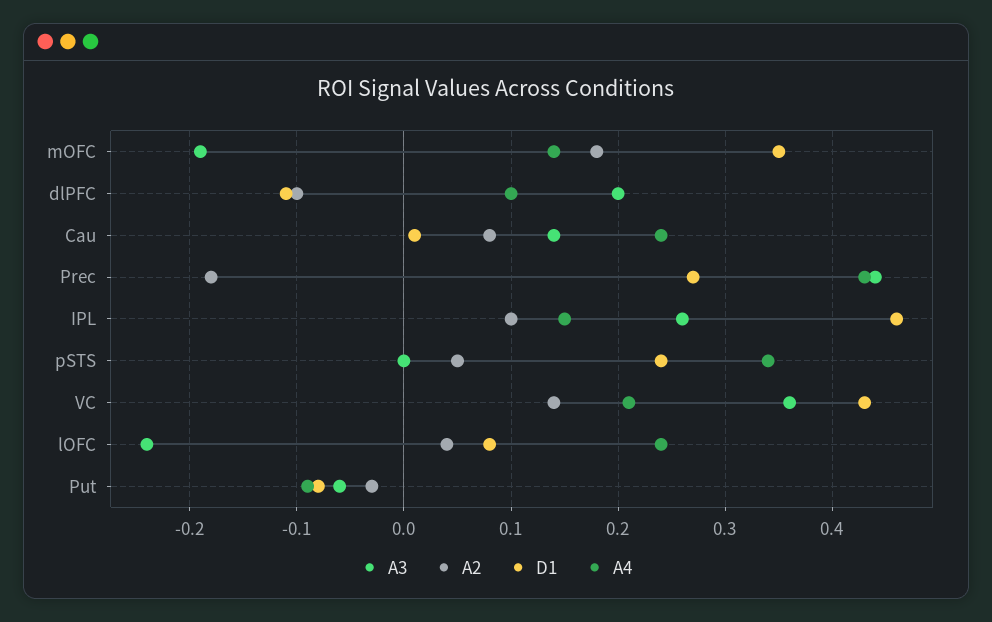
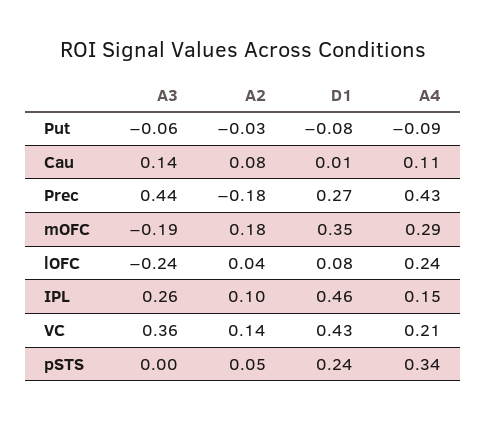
  {
    "A3": {
      "mOFC": -0.19,
-     "dlPFC": 0.2,
      "Cau": 0.14,
      "Prec": 0.44,
      "IPL": 0.26,
      "pSTS": 0,
      "VC": 0.36,
      "lOFC": -0.24,
      "Put": -0.06
    },
    "A2": {
      "mOFC": 0.18,
-     "dlPFC": -0.1,
      "Cau": 0.08,
      "Prec": -0.18,
      "IPL": 0.1,
      "pSTS": 0.05,
      "VC": 0.14,
      "lOFC": 0.04,
      "Put": -0.03
    },
    "D1": {
      "mOFC": 0.35,
-     "dlPFC": -0.11,
      "Cau": 0.01,
      "Prec": 0.27,
      "IPL": 0.46,
      "pSTS": 0.24,
      "VC": 0.43,
      "lOFC": 0.08,
      "Put": -0.08
    },
    "A4": {
-     "mOFC": 0.14,
+     "mOFC": 0.29,
-     "dlPFC": 0.1,
-     "Cau": 0.24,
+     "Cau": 0.11,
      "Prec": 0.43,
      "IPL": 0.15,
      "pSTS": 0.34,
      "VC": 0.21,
      "lOFC": 0.24,
      "Put": -0.09
    }
  }

